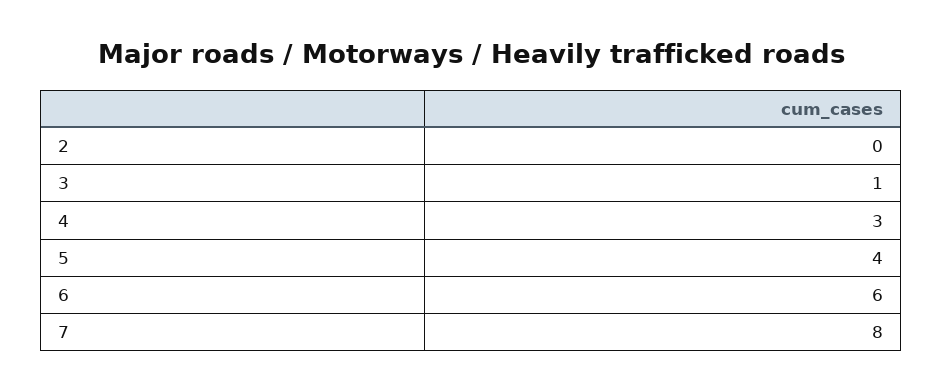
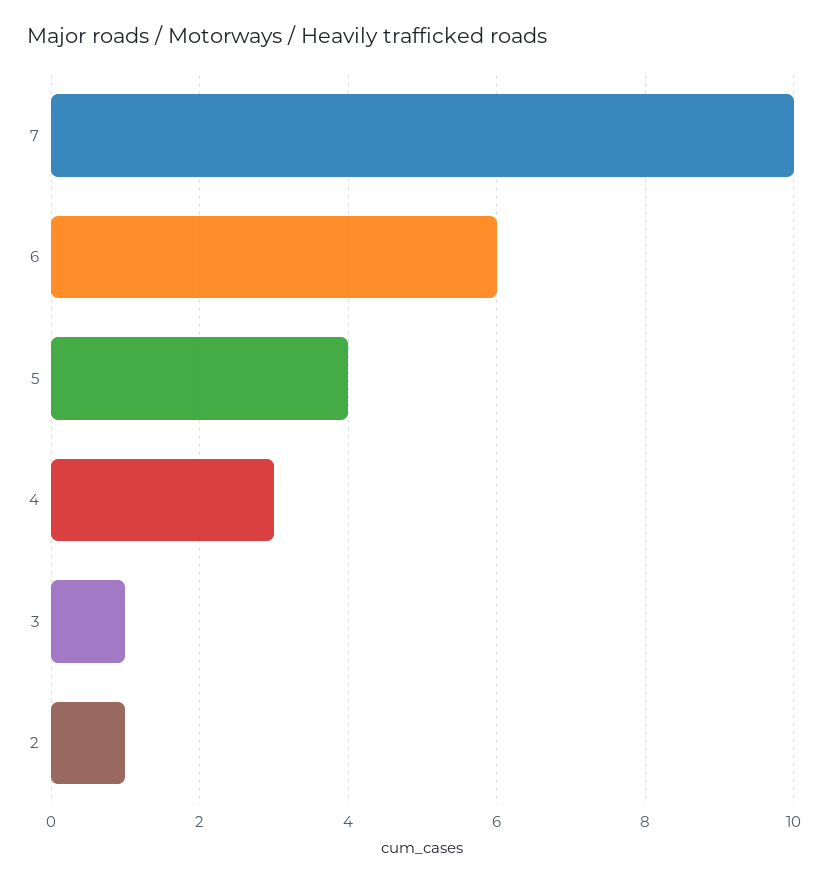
  {
-   "2": 0,
+   "2": 1,
    "3": 1,
    "4": 3,
    "5": 4,
    "6": 6,
-   "7": 8
+   "7": 10
  }

